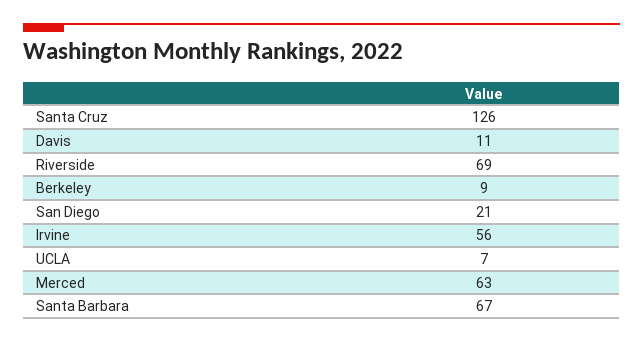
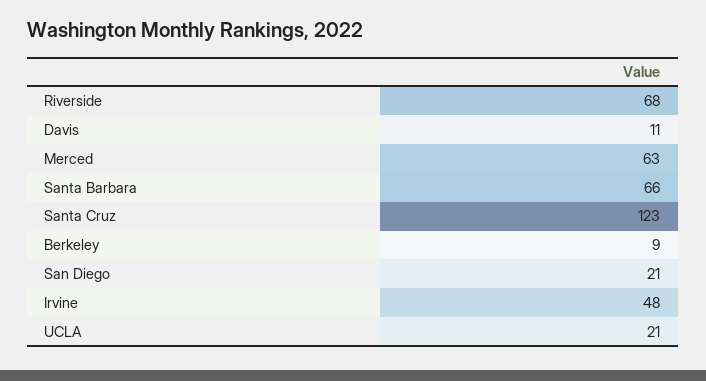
  {
-   "Santa Cruz": 126,
+   "Santa Cruz": 123,
    "Davis": 11,
-   "Riverside": 69,
+   "Riverside": 68,
    "Berkeley": 9,
    "San Diego": 21,
-   "Irvine": 56,
+   "Irvine": 48,
-   "UCLA": 7,
+   "UCLA": 21,
    "Merced": 63,
-   "Santa Barbara": 67
+   "Santa Barbara": 66
  }

